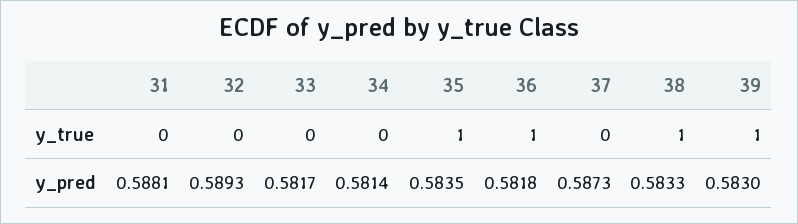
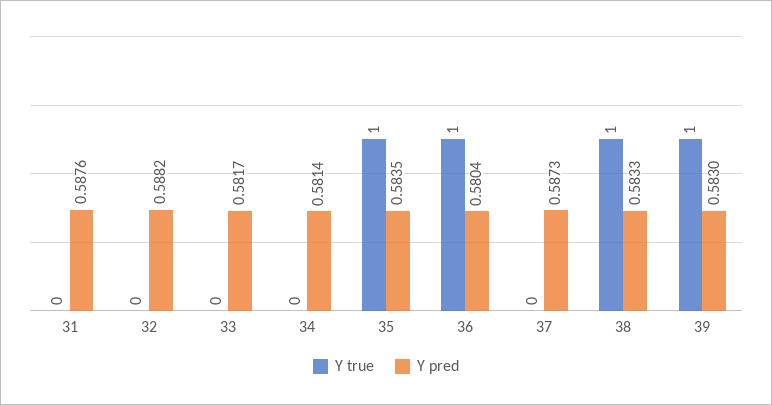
  {
    "y_true": {
      "31": 0,
      "32": 0,
      "33": 0,
      "34": 0,
      "35": 1,
      "36": 1,
      "37": 0,
      "38": 1,
      "39": 1
    },
    "y_pred": {
-     "31": 0.5881,
+     "31": 0.5876,
-     "32": 0.5893,
+     "32": 0.5882,
      "33": 0.5817,
      "34": 0.5814,
      "35": 0.5835,
-     "36": 0.5818,
+     "36": 0.5804,
      "37": 0.5873,
      "38": 0.5833,
      "39": 0.583
    }
  }

